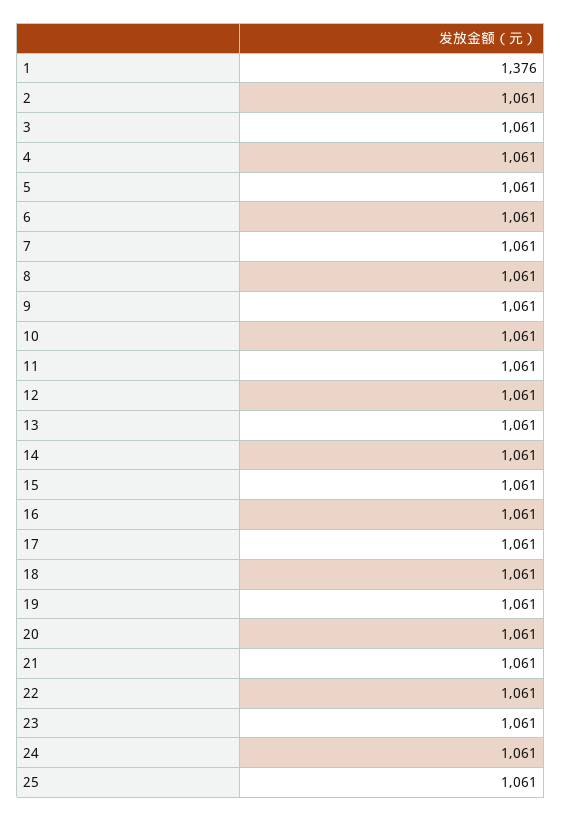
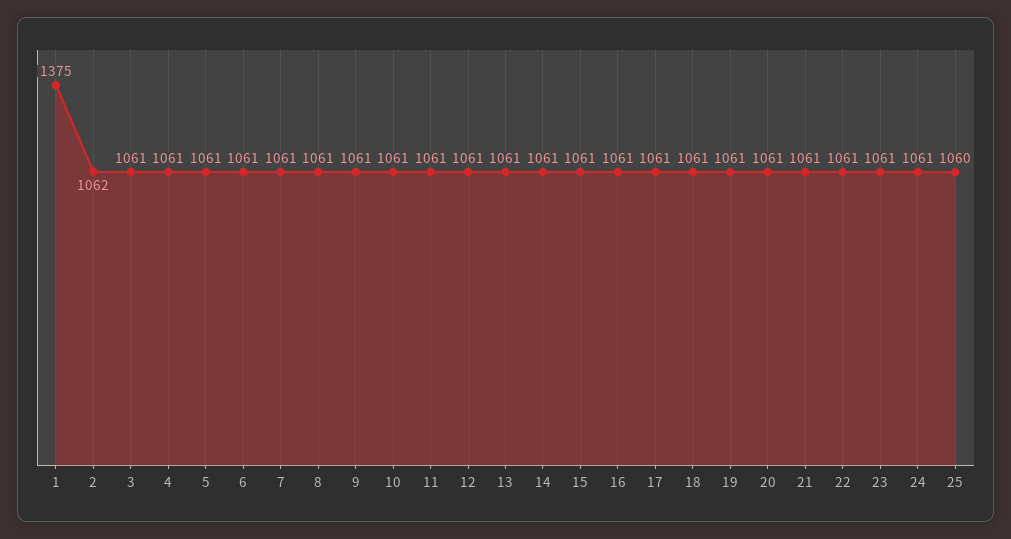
  {
-   "1": 1376,
+   "1": 1375,
-   "2": 1061,
+   "2": 1062,
    "3": 1061,
    "4": 1061,
    "5": 1061,
    "6": 1061,
    "7": 1061,
    "8": 1061,
    "9": 1061,
    "10": 1061,
    "11": 1061,
    "12": 1061,
    "13": 1061,
    "14": 1061,
    "15": 1061,
    "16": 1061,
    "17": 1061,
    "18": 1061,
    "19": 1061,
    "20": 1061,
    "21": 1061,
    "22": 1061,
    "23": 1061,
    "24": 1061,
-   "25": 1061
+   "25": 1060
  }

